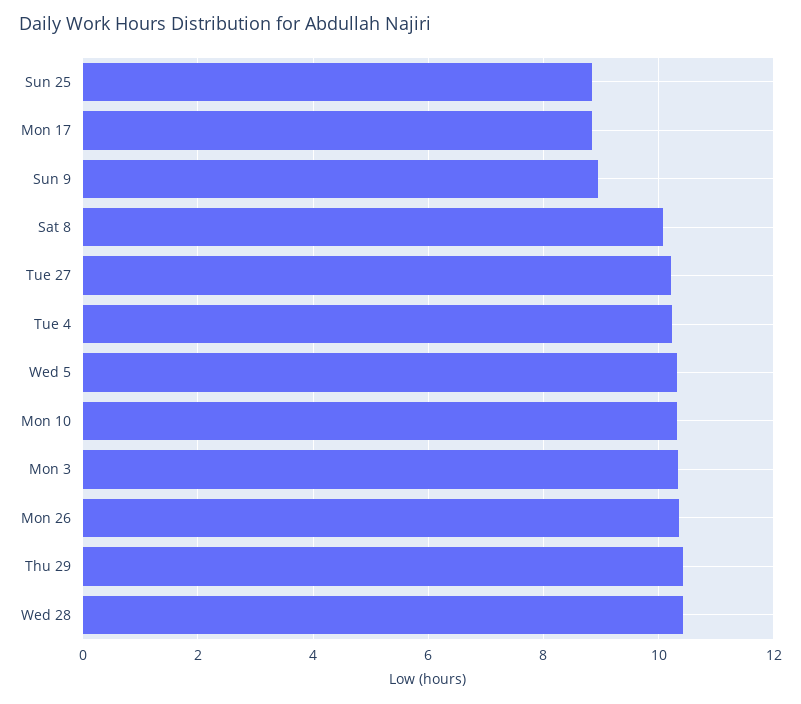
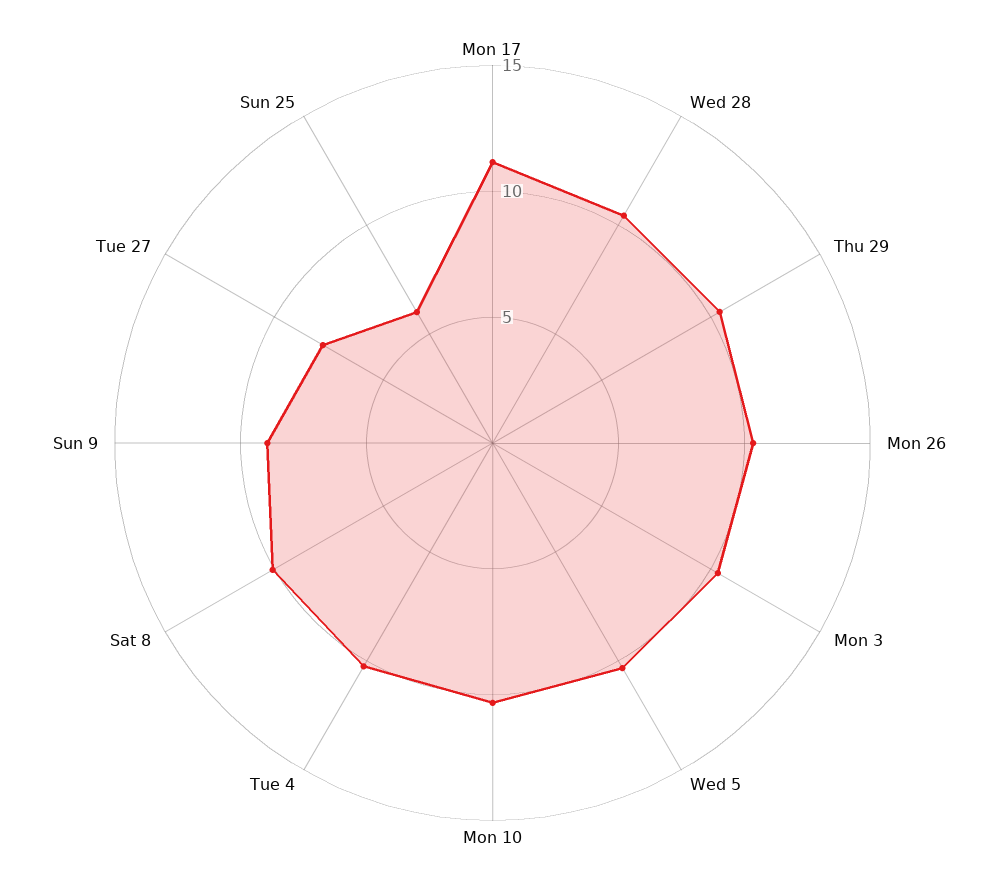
  {
-   "Sun 25": 8.8,
+   "Sun 25": 6,
-   "Mon 17": 8.8,
+   "Mon 17": 11,
    "Sun 9": 9,
    "Sat 8": 10,
-   "Tue 27": 10.2,
+   "Tue 27": 8,
    "Tue 4": 10.2,
    "Wed 5": 10.4,
    "Mon 10": 10.4,
    "Mon 3": 10.4,
    "Mon 26": 10.4,
    "Thu 29": 10.4,
    "Wed 28": 10.4
  }

